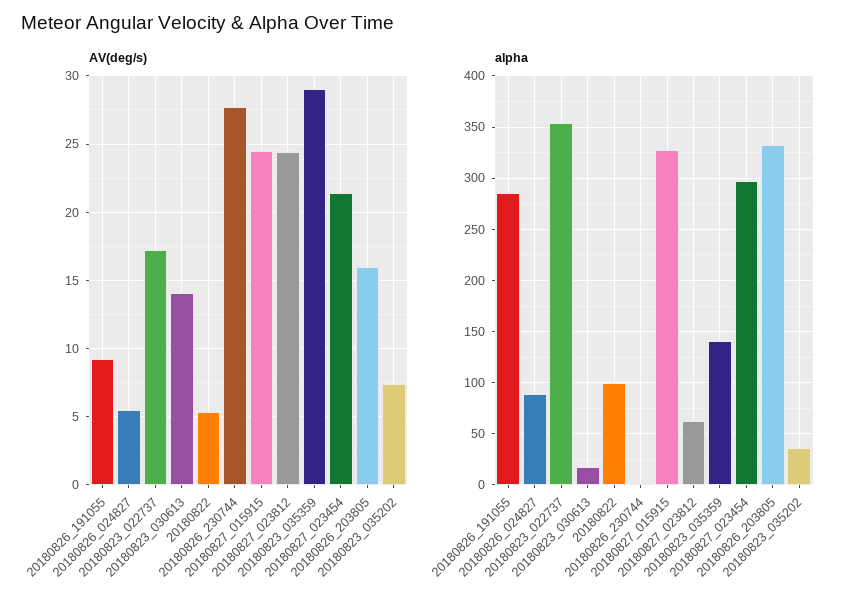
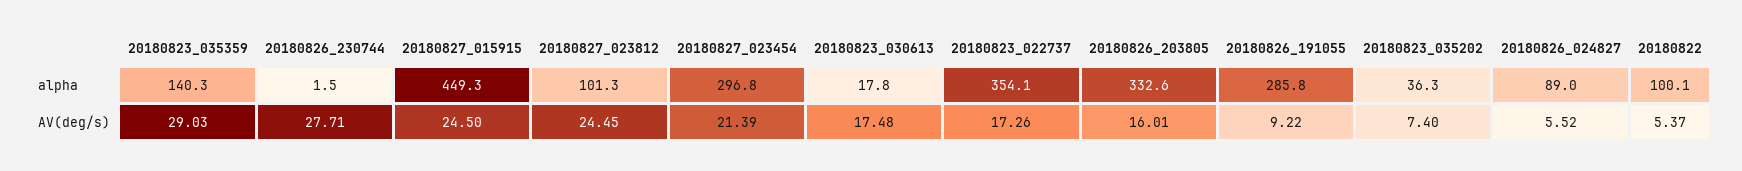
  {
    "AV(deg/s)": {
      "20180826_191055": 9.22,
      "20180826_024827": 5.52,
      "20180823_022737": 17.26,
-     "20180823_030613": 14,
+     "20180823_030613": 17.48,
      "20180822": 5.37,
      "20180826_230744": 27.71,
      "20180827_015915": 24.5,
      "20180827_023812": 24.45,
      "20180823_035359": 29.03,
      "20180827_023454": 21.39,
      "20180826_203805": 16.01,
      "20180823_035202": 7.4
    },
    "alpha": {
      "20180826_191055": 285.8,
      "20180826_024827": 89,
      "20180823_022737": 354.1,
      "20180823_030613": 17.8,
      "20180822": 100.1,
      "20180826_230744": 1.5,
-     "20180827_015915": 330,
+     "20180827_015915": 449.3,
-     "20180827_023812": 60,
+     "20180827_023812": 101.3,
      "20180823_035359": 140.3,
      "20180827_023454": 296.8,
      "20180826_203805": 332.6,
      "20180823_035202": 36.3
    }
  }

